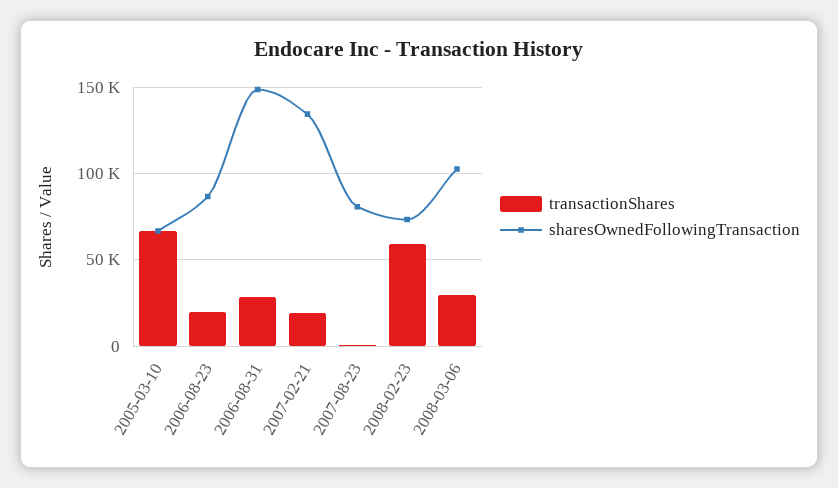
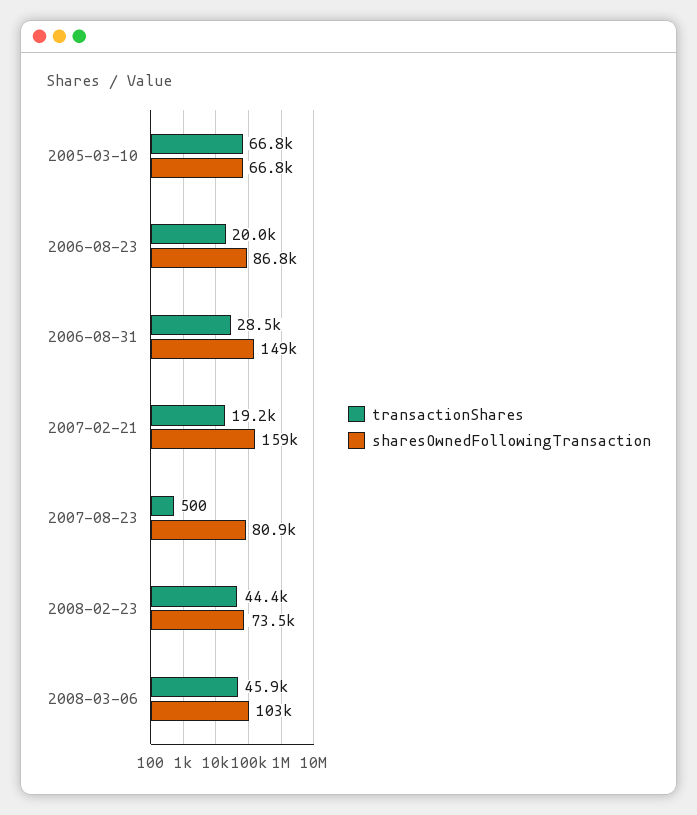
  {
    "transactionShares": {
      "2005-03-10": 66800,
      "2006-08-23": 20000,
      "2006-08-31": 28500,
      "2007-02-21": 19200,
      "2007-08-23": 500,
-     "2008-02-23": 60000,
+     "2008-02-23": 44400,
-     "2008-03-06": 30000
+     "2008-03-06": 45900
    },
    "sharesOwnedFollowingTransaction": {
      "2005-03-10": 66800,
      "2006-08-23": 86800,
      "2006-08-31": 149000,
-     "2007-02-21": 135000,
+     "2007-02-21": 159000,
      "2007-08-23": 80900,
      "2008-02-23": 73500,
      "2008-03-06": 103000
    }
  }

